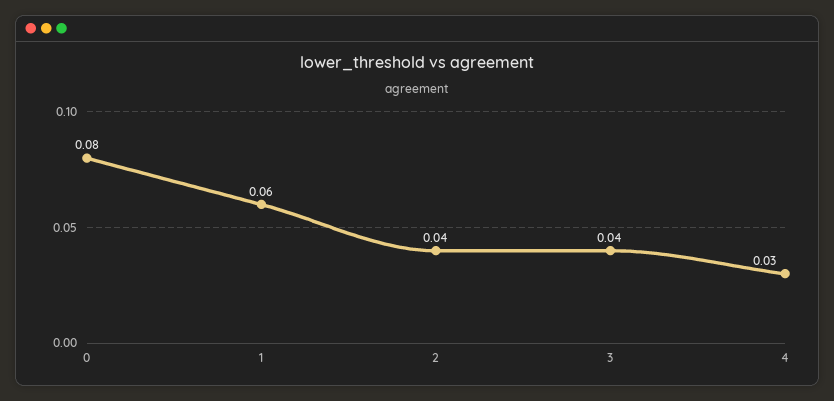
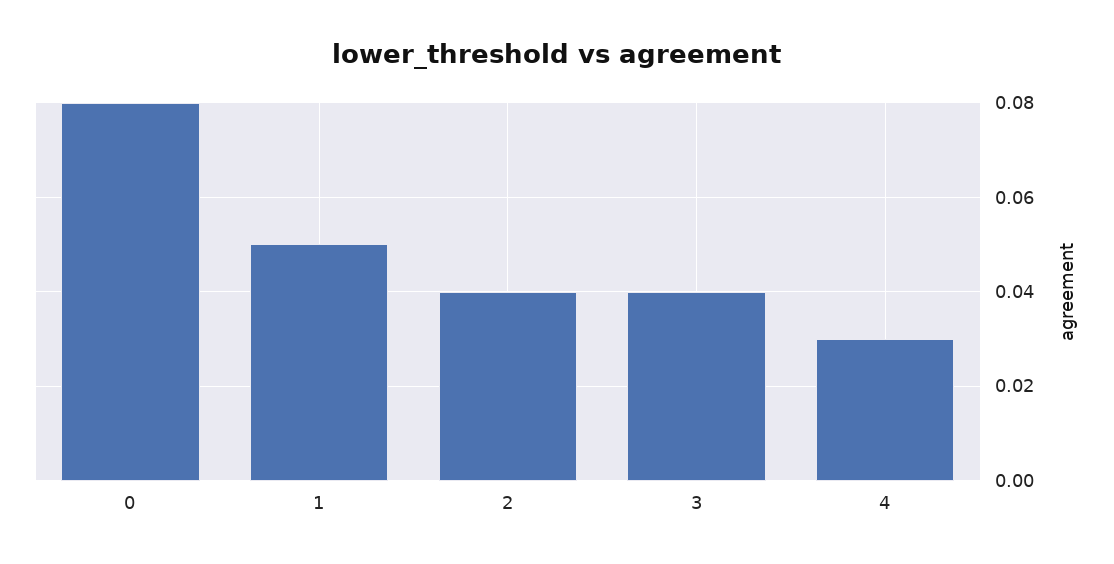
  {
    "0": 0.08,
-   "1": 0.06,
+   "1": 0.05,
    "2": 0.04,
    "3": 0.04,
    "4": 0.03
  }

